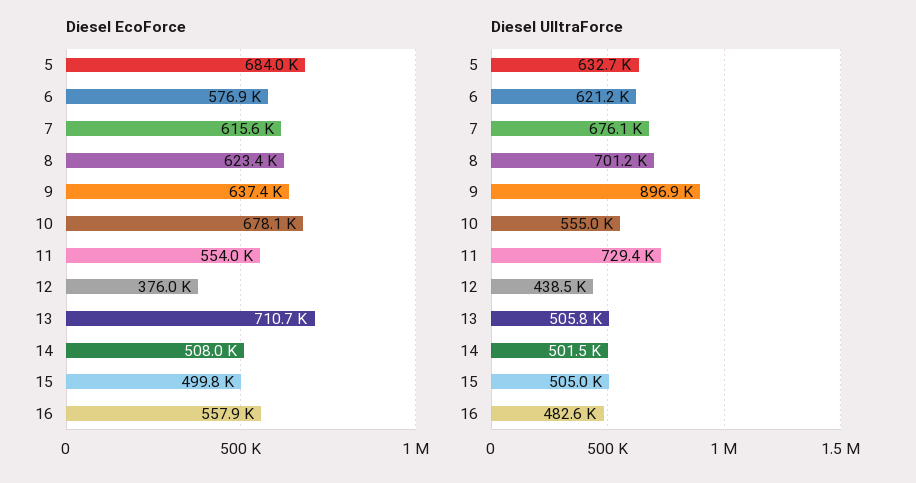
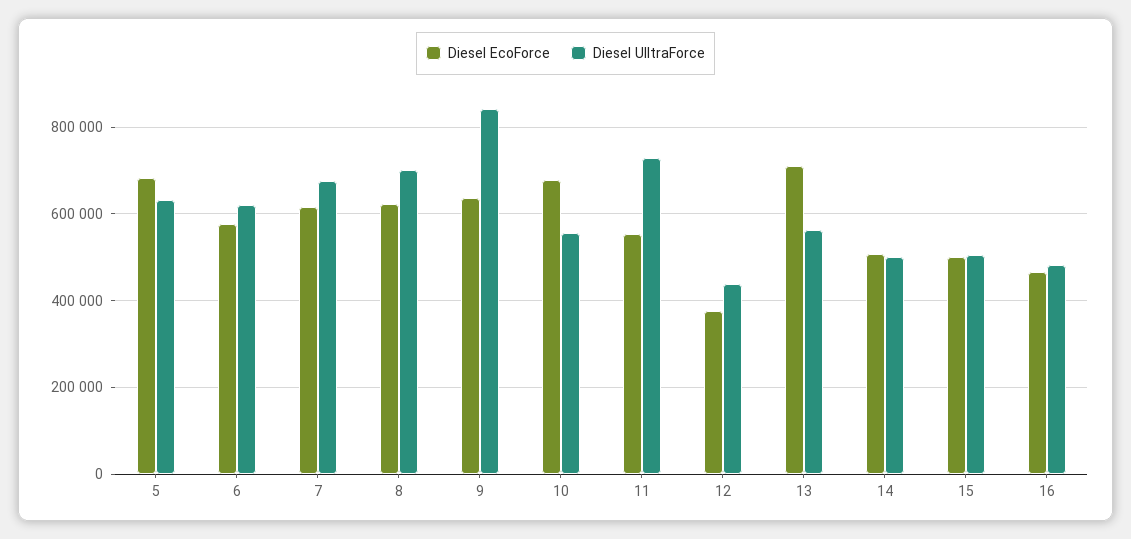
  {
    "Diesel EcoForce": {
      "5": 684000,
      "6": 576900,
      "7": 615600,
      "8": 623400,
      "9": 637400,
      "10": 678100,
      "11": 554000,
      "12": 376000,
      "13": 710700,
      "14": 508000,
      "15": 499800,
-     "16": 557900
+     "16": 460000
    },
    "Diesel UlltraForce": {
      "5": 632700,
      "6": 621200,
      "7": 676100,
      "8": 701200,
-     "9": 896900,
+     "9": 840000,
      "10": 555000,
      "11": 729400,
      "12": 438500,
-     "13": 505800,
+     "13": 560000,
      "14": 501500,
      "15": 505000,
      "16": 482600
    }
  }

